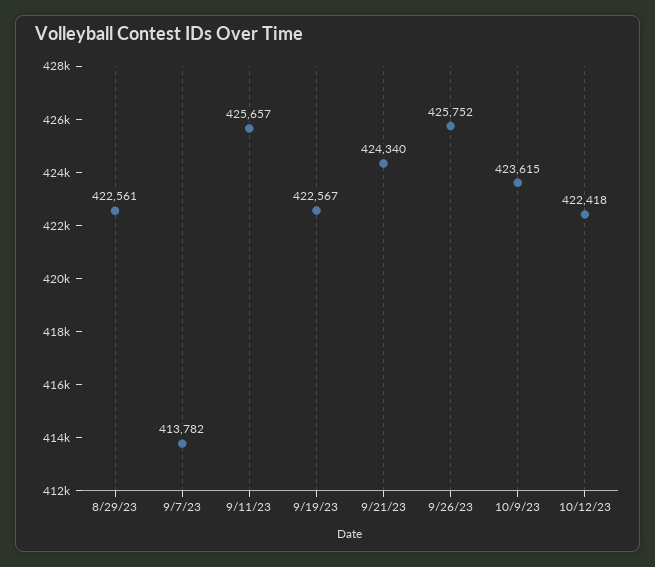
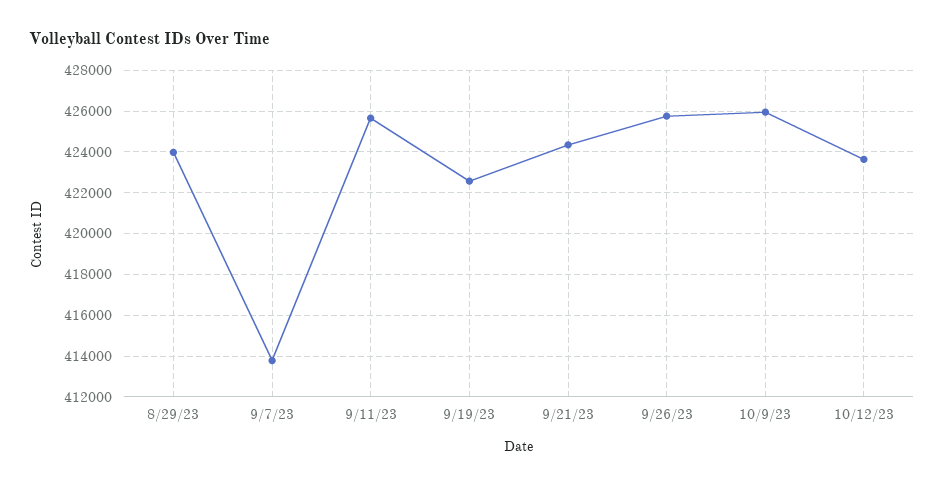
  {
-   "8/29/23": 422561,
+   "8/29/23": 424000,
    "9/7/23": 413782,
    "9/11/23": 425657,
    "9/19/23": 422567,
    "9/21/23": 424340,
    "9/26/23": 425752,
-   "10/9/23": 423615,
+   "10/9/23": 426000,
-   "10/12/23": 422418
+   "10/12/23": 423500
  }

